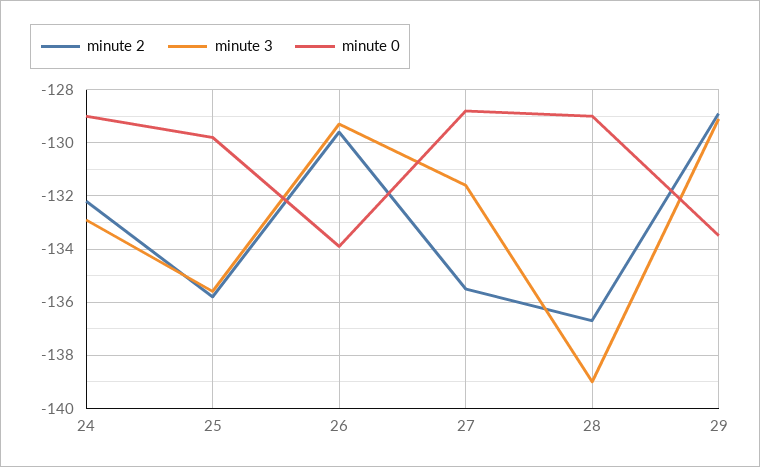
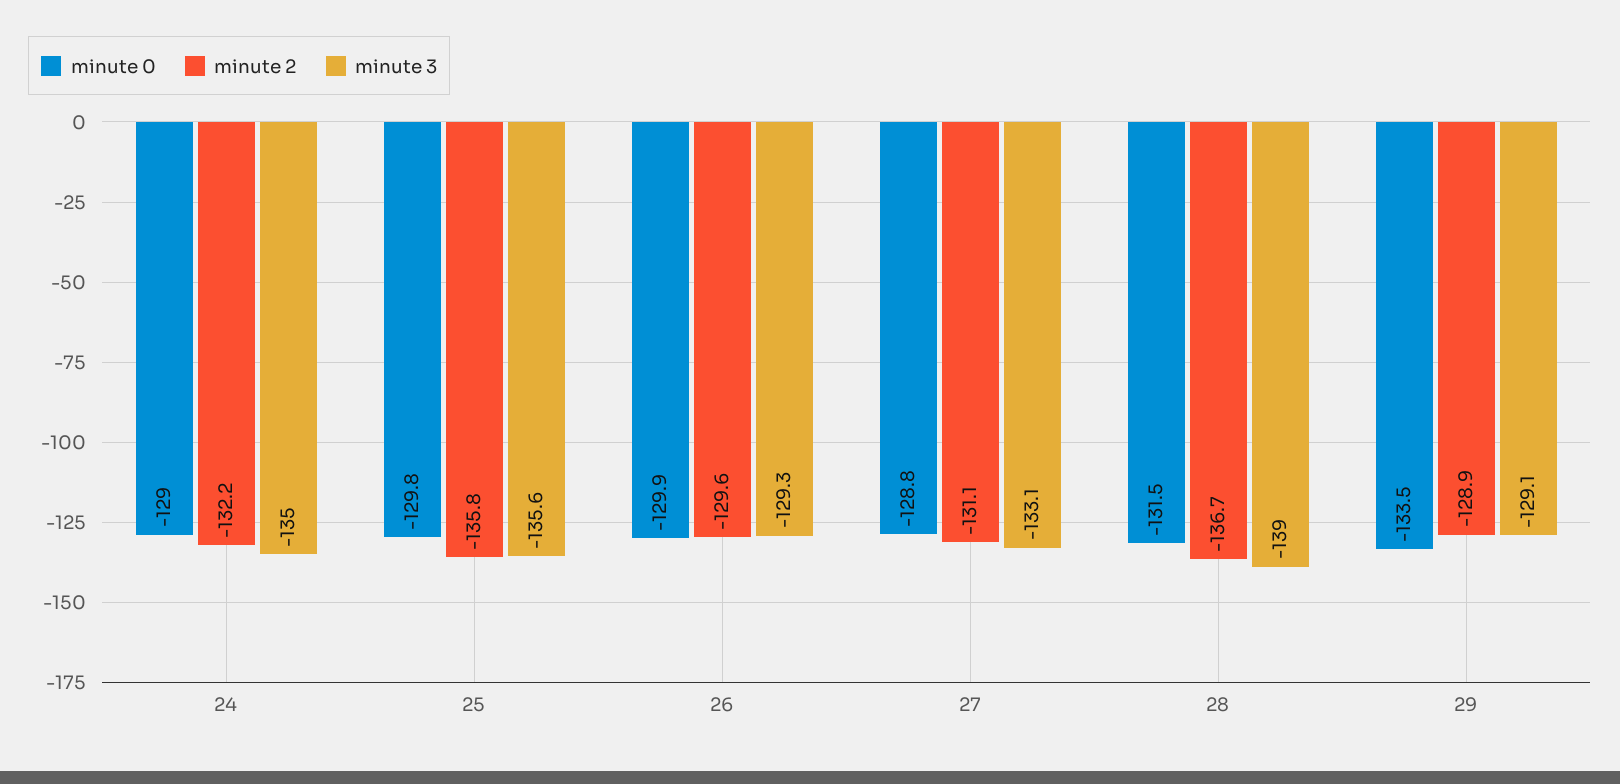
  {
    "minute 2": {
      "24": -132.2,
      "25": -135.8,
      "26": -129.6,
-     "27": -135.5,
+     "27": -131.1,
      "28": -136.7,
      "29": -128.9
    },
    "minute 3": {
-     "24": -133,
+     "24": -135,
      "25": -135.6,
      "26": -129.3,
-     "27": -131.5,
+     "27": -133.1,
      "28": -139,
      "29": -129.1
    },
    "minute 0": {
      "24": -129,
      "25": -129.8,
-     "26": -134,
+     "26": -129.9,
      "27": -128.8,
-     "28": -129,
+     "28": -131.5,
      "29": -133.5
    }
  }

